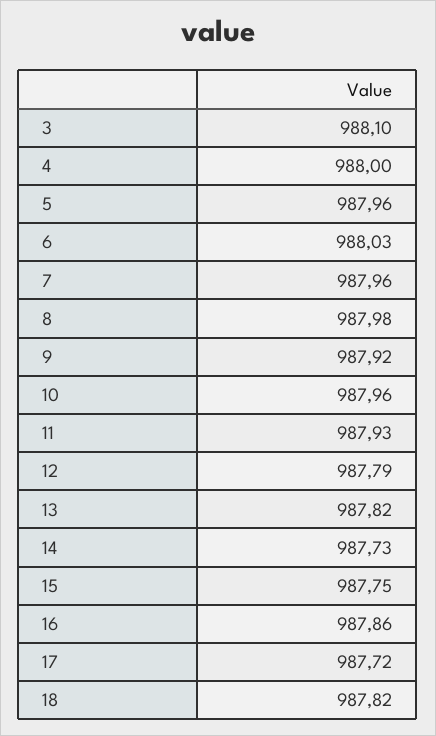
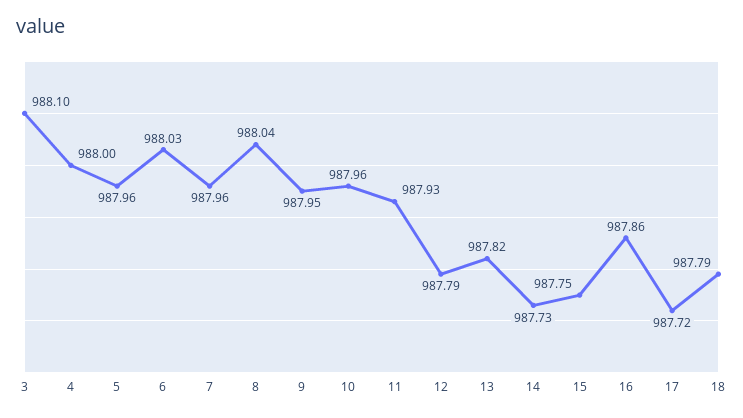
  {
    "3": 988.1,
    "4": 988,
    "5": 987.96,
    "6": 988.03,
    "7": 987.96,
-   "8": 987.98,
+   "8": 988.04,
-   "9": 987.92,
+   "9": 987.95,
    "10": 987.96,
    "11": 987.93,
    "12": 987.79,
    "13": 987.82,
    "14": 987.73,
    "15": 987.75,
    "16": 987.86,
    "17": 987.72,
-   "18": 987.82
+   "18": 987.79
  }

